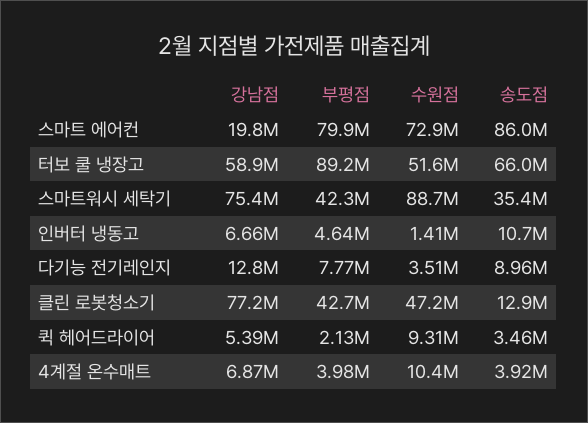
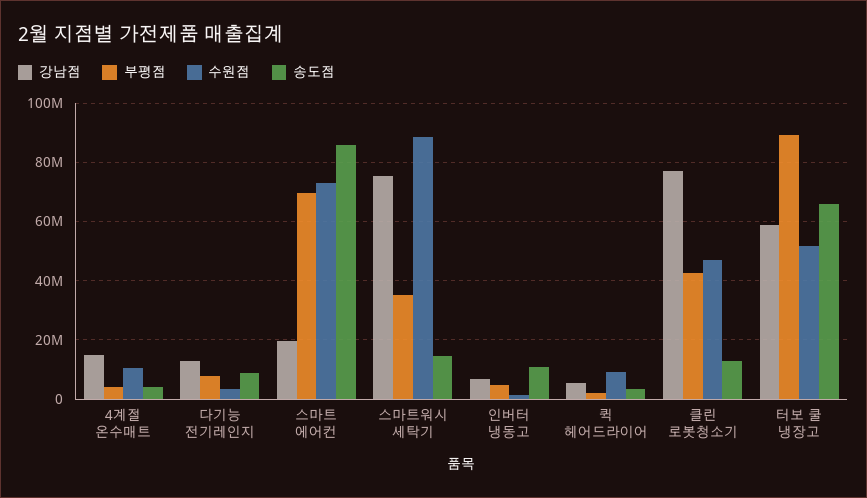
  {
    "강남점": {
      "스마트 에어컨": 19800000,
      "터보 쿨 냉장고": 58900000,
      "스마트워시 세탁기": 75400000,
      "인버터 냉동고": 6660000,
      "다기능 전기레인지": 12800000,
      "클린 로봇청소기": 77200000,
      "퀵 헤어드라이어": 5390000,
-     "4계절 온수매트": 6870000
+     "4계절 온수매트": 15000000
    },
    "부평점": {
-     "스마트 에어컨": 79900000,
+     "스마트 에어컨": 70000000,
      "터보 쿨 냉장고": 89200000,
-     "스마트워시 세탁기": 42300000,
+     "스마트워시 세탁기": 35000000,
      "인버터 냉동고": 4640000,
      "다기능 전기레인지": 7770000,
      "클린 로봇청소기": 42700000,
      "퀵 헤어드라이어": 2130000,
      "4계절 온수매트": 3980000
    },
    "수원점": {
      "스마트 에어컨": 72900000,
      "터보 쿨 냉장고": 51600000,
      "스마트워시 세탁기": 88700000,
      "인버터 냉동고": 1410000,
      "다기능 전기레인지": 3510000,
      "클린 로봇청소기": 47200000,
      "퀵 헤어드라이어": 9310000,
      "4계절 온수매트": 10400000
    },
    "송도점": {
      "스마트 에어컨": 86000000,
      "터보 쿨 냉장고": 66000000,
-     "스마트워시 세탁기": 35400000,
+     "스마트워시 세탁기": 15000000,
      "인버터 냉동고": 10700000,
      "다기능 전기레인지": 8960000,
      "클린 로봇청소기": 12900000,
      "퀵 헤어드라이어": 3460000,
      "4계절 온수매트": 3920000
    }
  }

